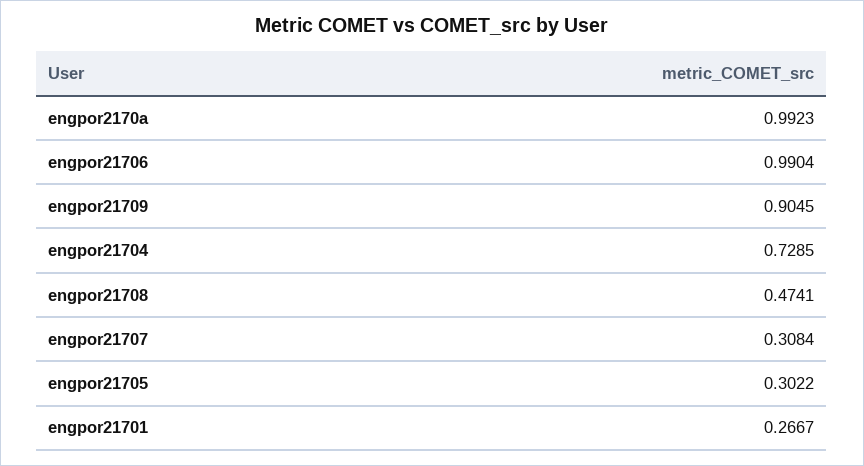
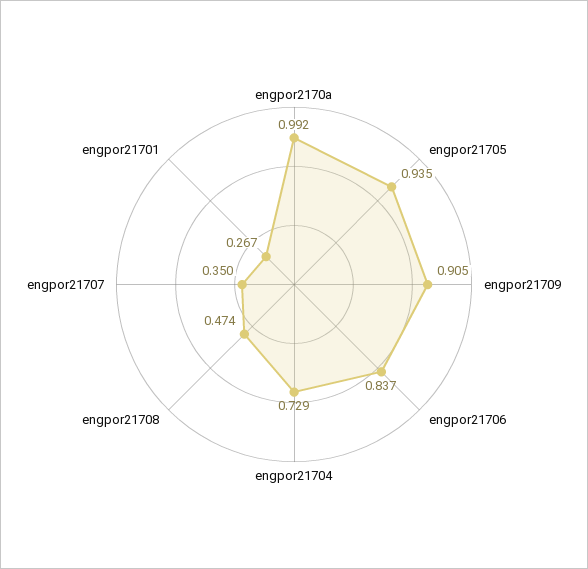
  {
    "engpor2170a": 0.9923,
-   "engpor21706": 0.9904,
+   "engpor21706": 0.837,
    "engpor21709": 0.9045,
    "engpor21704": 0.7285,
    "engpor21708": 0.4741,
-   "engpor21707": 0.3084,
+   "engpor21707": 0.35,
-   "engpor21705": 0.3022,
+   "engpor21705": 0.935,
    "engpor21701": 0.2667
  }

